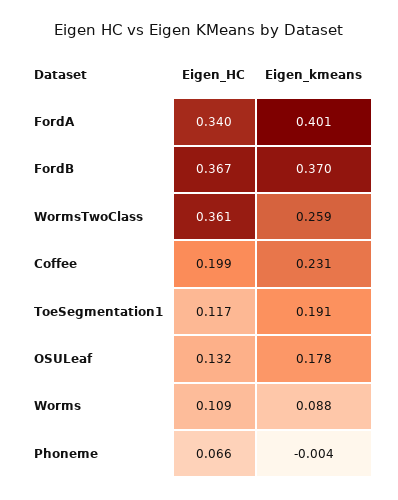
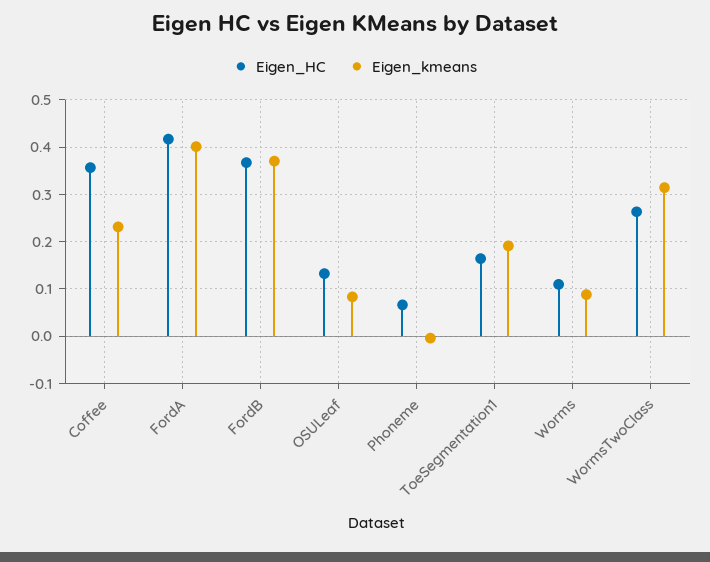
  {
    "Eigen_HC": {
-     "FordA": 0.34,
+     "FordA": 0.42,
      "FordB": 0.367,
-     "WormsTwoClass": 0.361,
+     "WormsTwoClass": 0.26,
-     "Coffee": 0.199,
+     "Coffee": 0.36,
-     "ToeSegmentation1": 0.117,
+     "ToeSegmentation1": 0.16,
      "OSULeaf": 0.132,
      "Worms": 0.109,
      "Phoneme": 0.066
    },
    "Eigen_kmeans": {
      "FordA": 0.401,
      "FordB": 0.37,
-     "WormsTwoClass": 0.259,
+     "WormsTwoClass": 0.32,
      "Coffee": 0.231,
      "ToeSegmentation1": 0.191,
-     "OSULeaf": 0.178,
+     "OSULeaf": 0.08,
      "Worms": 0.088,
      "Phoneme": -0.004
    }
  }

